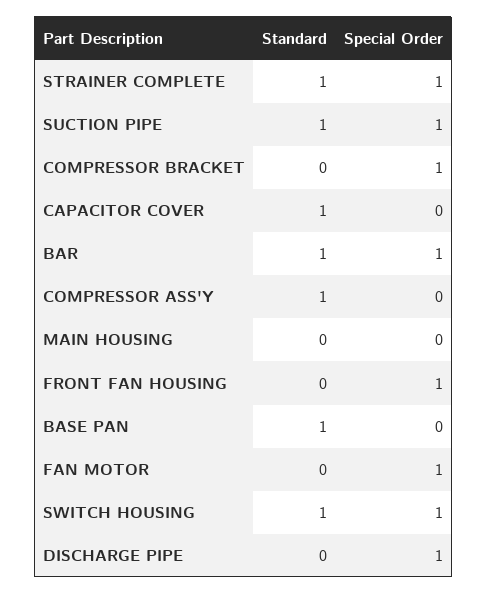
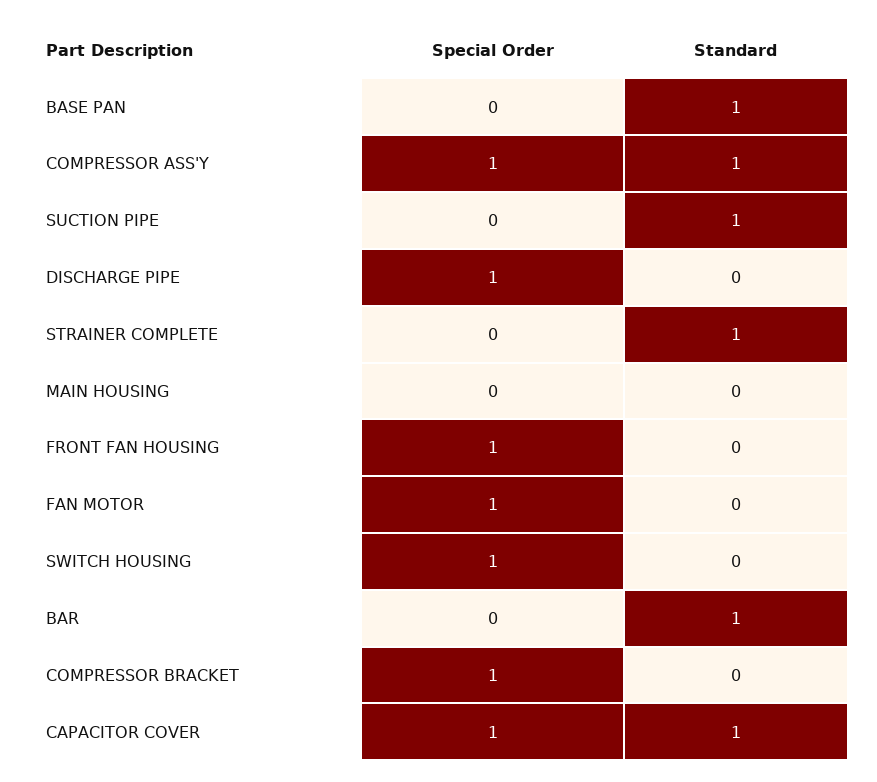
  {
    "Standard": {
      "STRAINER COMPLETE": 1,
      "SUCTION PIPE": 1,
      "COMPRESSOR BRACKET": 0,
      "CAPACITOR COVER": 1,
      "BAR": 1,
      "COMPRESSOR ASS'Y": 1,
      "MAIN HOUSING": 0,
      "FRONT FAN HOUSING": 0,
      "BASE PAN": 1,
      "FAN MOTOR": 0,
-     "SWITCH HOUSING": 1,
+     "SWITCH HOUSING": 0,
      "DISCHARGE PIPE": 0
    },
    "Special Order": {
-     "STRAINER COMPLETE": 1,
+     "STRAINER COMPLETE": 0,
-     "SUCTION PIPE": 1,
+     "SUCTION PIPE": 0,
      "COMPRESSOR BRACKET": 1,
-     "CAPACITOR COVER": 0,
+     "CAPACITOR COVER": 1,
-     "BAR": 1,
+     "BAR": 0,
-     "COMPRESSOR ASS'Y": 0,
+     "COMPRESSOR ASS'Y": 1,
      "MAIN HOUSING": 0,
      "FRONT FAN HOUSING": 1,
      "BASE PAN": 0,
      "FAN MOTOR": 1,
      "SWITCH HOUSING": 1,
      "DISCHARGE PIPE": 1
    }
  }

